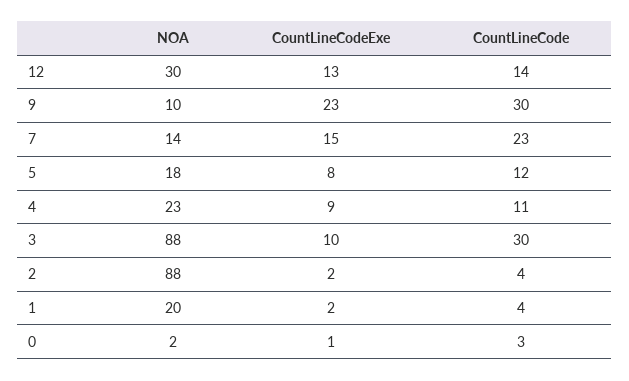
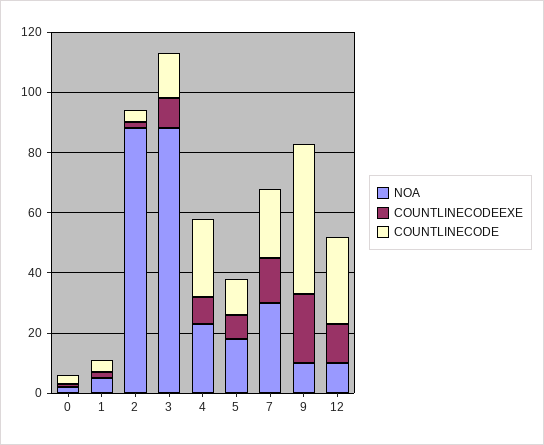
  {
    "NOA": {
-     "12": 30,
+     "12": 10,
      "9": 10,
-     "7": 14,
+     "7": 30,
      "5": 18,
      "4": 23,
      "3": 88,
      "2": 88,
-     "1": 20,
+     "1": 5,
      "0": 2
    },
    "CountLineCodeExe": {
      "12": 13,
      "9": 23,
      "7": 15,
      "5": 8,
      "4": 9,
      "3": 10,
      "2": 2,
      "1": 2,
      "0": 1
    },
    "CountLineCode": {
-     "12": 14,
+     "12": 30,
-     "9": 30,
+     "9": 50,
      "7": 23,
      "5": 12,
-     "4": 11,
+     "4": 25,
-     "3": 30,
+     "3": 15,
      "2": 4,
      "1": 4,
      "0": 3
    }
  }

